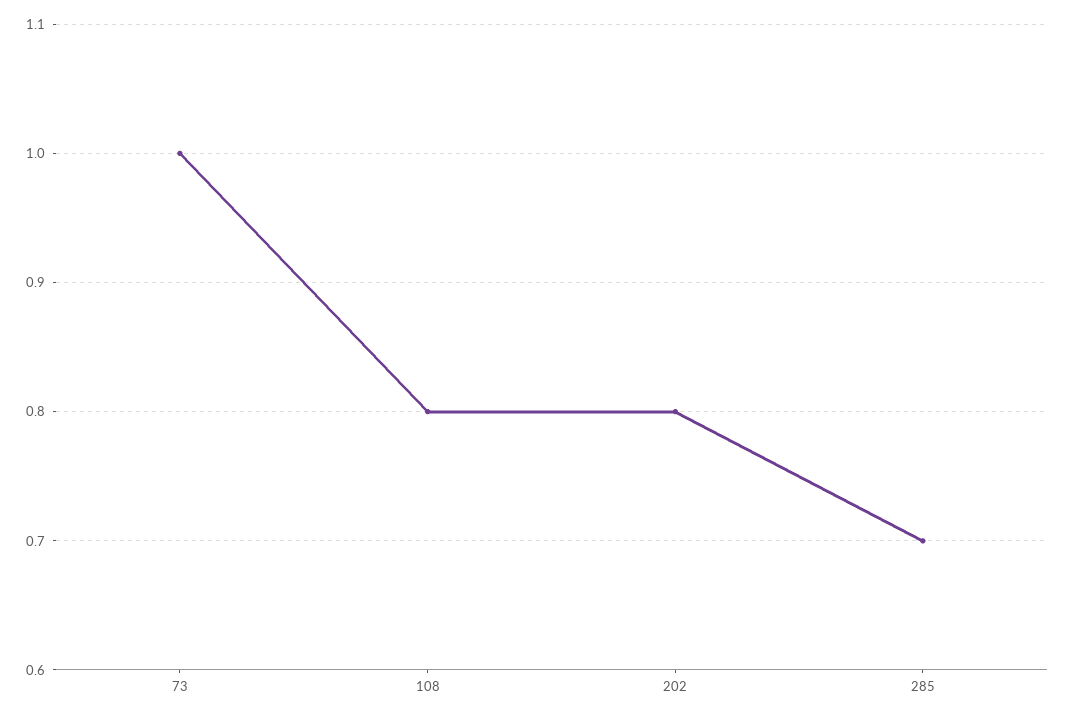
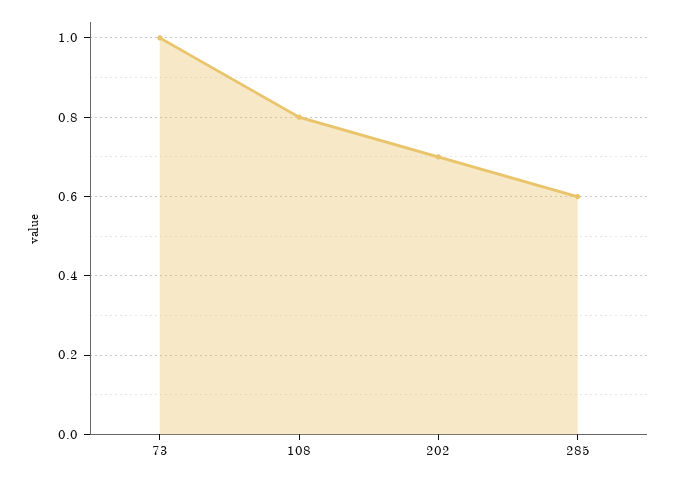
  {
    "73": 1,
    "108": 0.8,
-   "202": 0.8,
+   "202": 0.7,
-   "285": 0.7
+   "285": 0.6
  }

